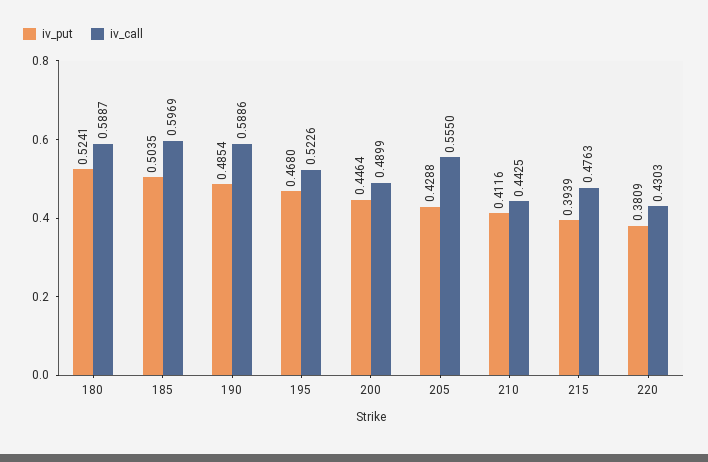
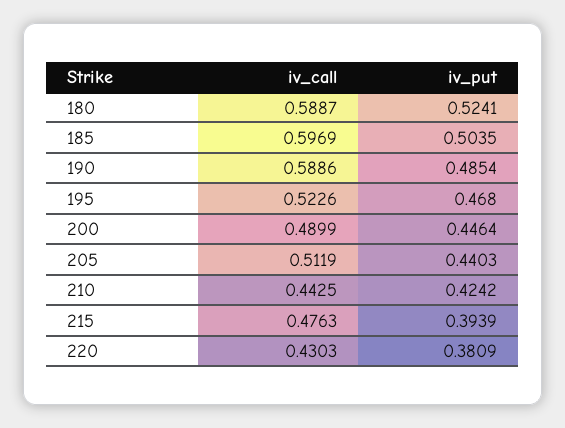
  {
    "iv_put": {
      "180": 0.5241,
      "185": 0.5035,
      "190": 0.4854,
      "195": 0.468,
      "200": 0.4464,
-     "205": 0.4288,
+     "205": 0.4403,
-     "210": 0.4116,
+     "210": 0.4242,
      "215": 0.3939,
      "220": 0.3809
    },
    "iv_call": {
      "180": 0.5887,
      "185": 0.5969,
      "190": 0.5886,
      "195": 0.5226,
      "200": 0.4899,
-     "205": 0.555,
+     "205": 0.5119,
      "210": 0.4425,
      "215": 0.4763,
      "220": 0.4303
    }
  }

